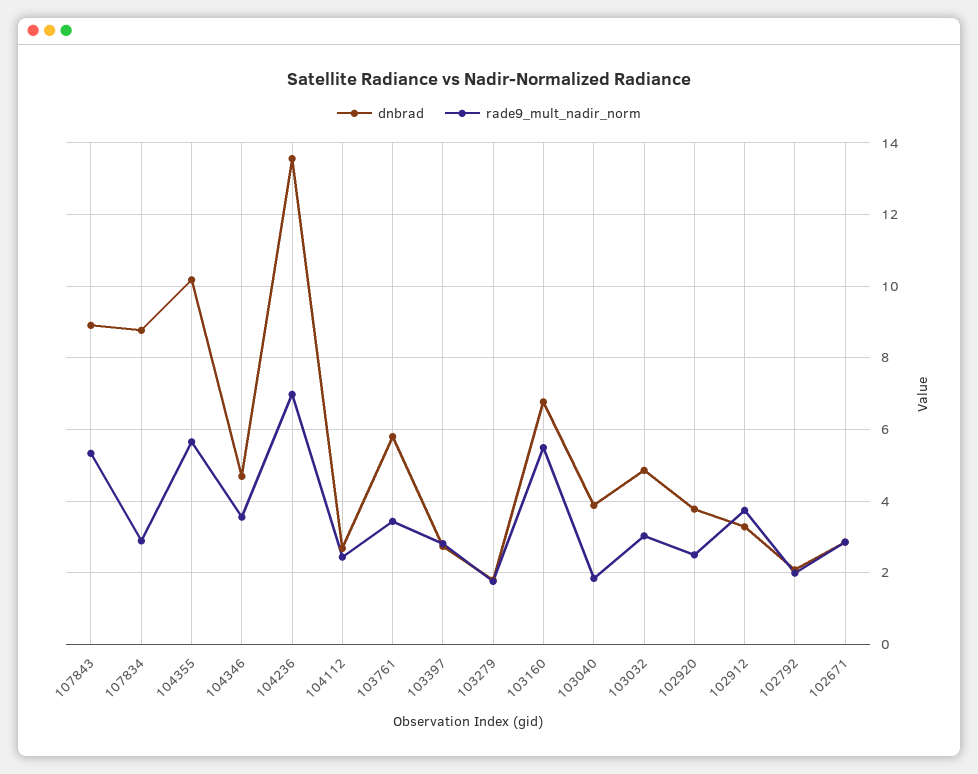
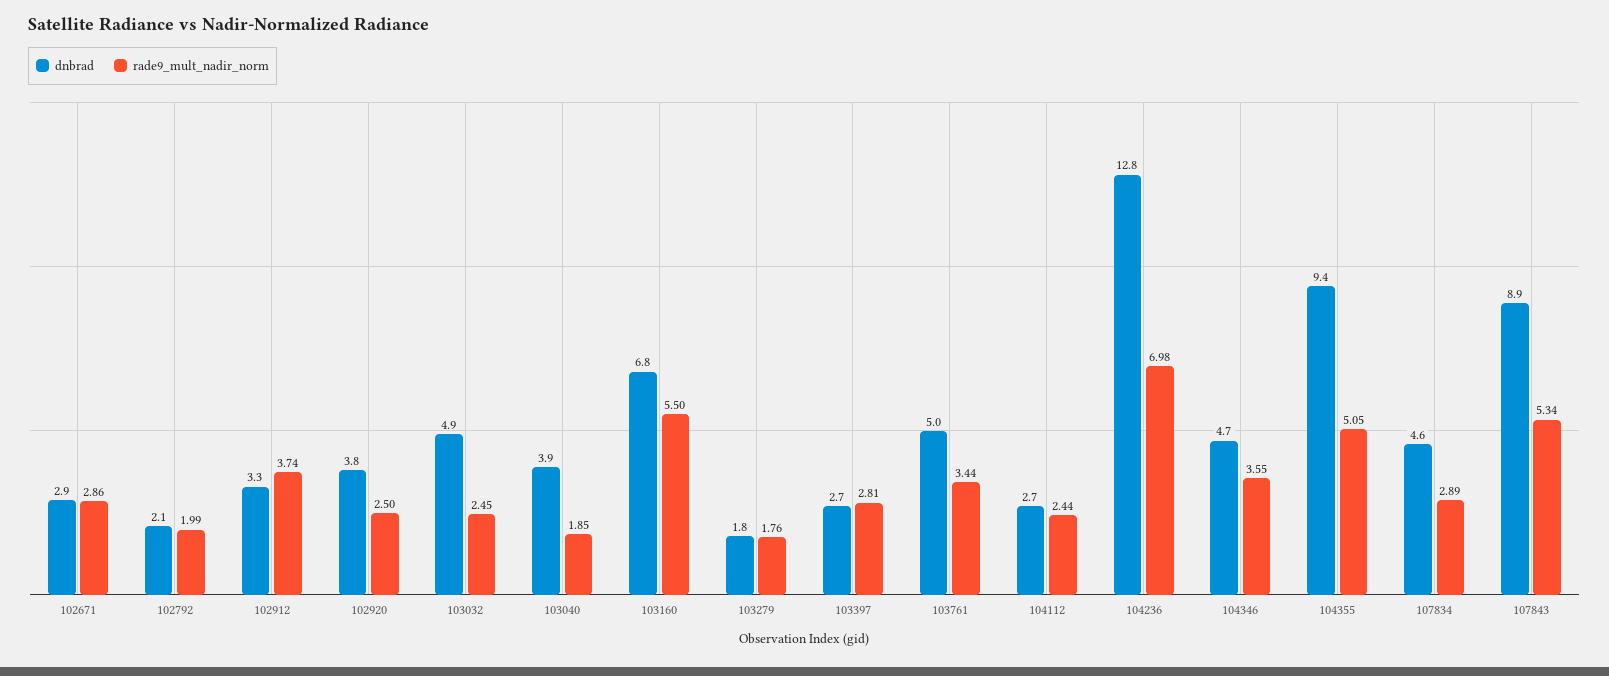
  {
    "dnbrad": {
      "107843": 8.9,
-     "107834": 8.8,
+     "107834": 4.6,
-     "104355": 10.2,
+     "104355": 9.4,
      "104346": 4.7,
-     "104236": 13.6,
+     "104236": 12.8,
      "104112": 2.7,
-     "103761": 5.8,
+     "103761": 5,
      "103397": 2.7,
      "103279": 1.8,
      "103160": 6.8,
      "103040": 3.9,
      "103032": 4.9,
      "102920": 3.8,
      "102912": 3.3,
      "102792": 2.1,
      "102671": 2.9
    },
    "rade9_mult_nadir_norm": {
      "107843": 5.34,
      "107834": 2.89,
-     "104355": 5.6,
+     "104355": 5.05,
      "104346": 3.55,
      "104236": 6.98,
      "104112": 2.44,
      "103761": 3.44,
      "103397": 2.81,
      "103279": 1.76,
      "103160": 5.5,
      "103040": 1.85,
-     "103032": 3,
+     "103032": 2.45,
      "102920": 2.5,
      "102912": 3.74,
      "102792": 1.99,
      "102671": 2.86
    }
  }

